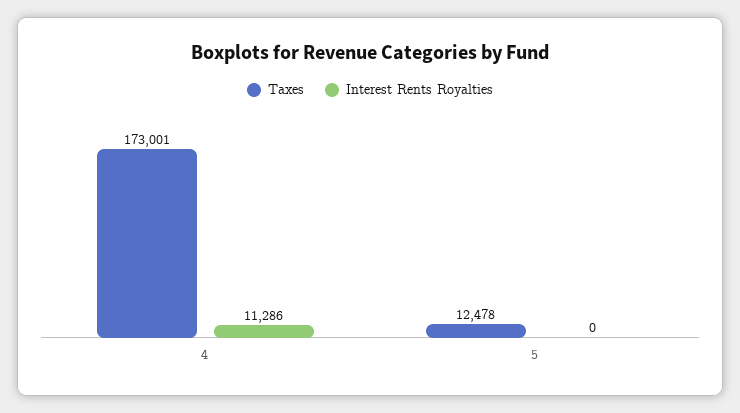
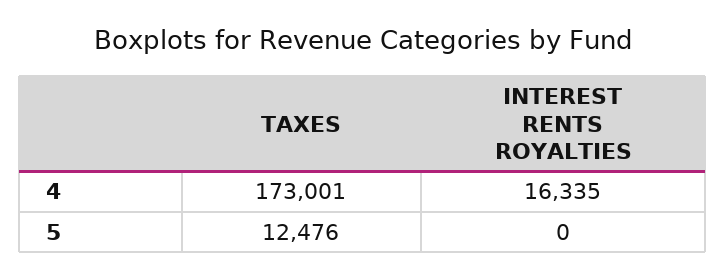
  {
    "Taxes": {
      "4": 173001,
-     "5": 12478
+     "5": 12476
    },
    "Interest Rents Royalties": {
-     "4": 11286,
+     "4": 16335,
      "5": 0
    }
  }

